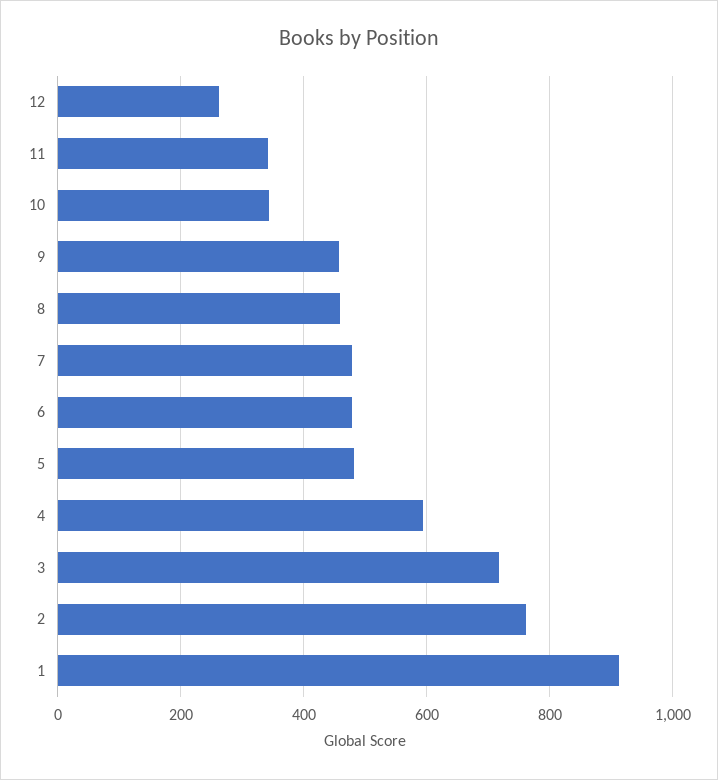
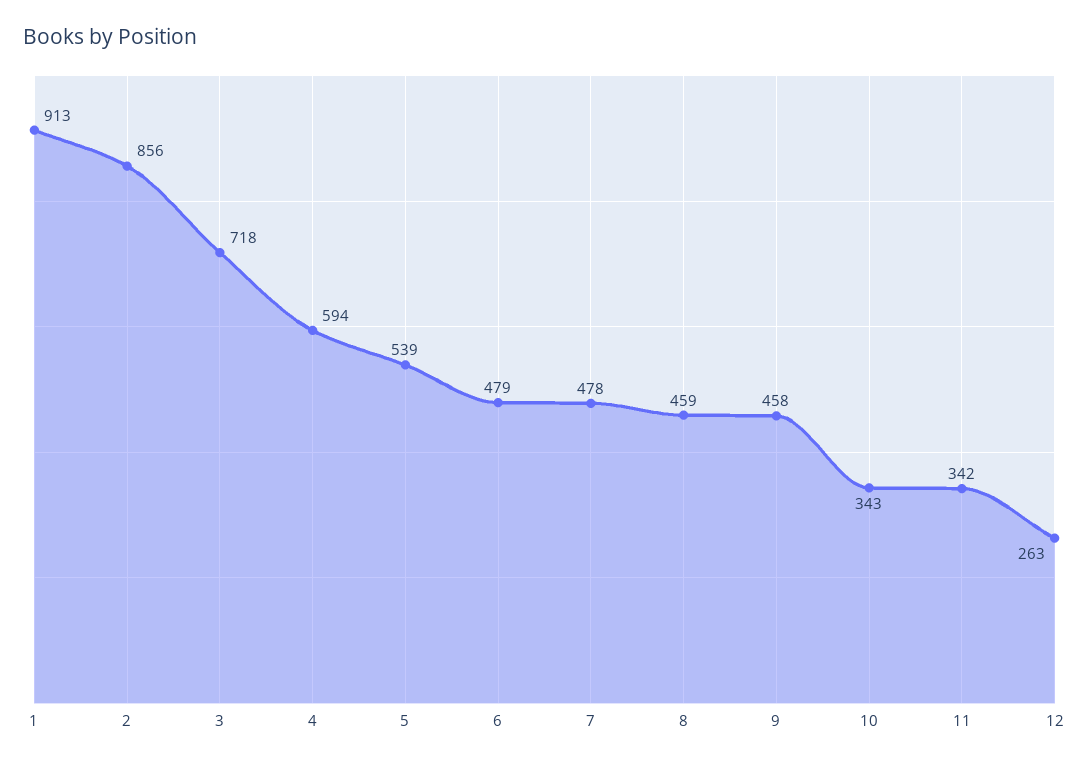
  {
    "12": 263,
    "11": 342,
    "10": 343,
    "9": 458,
    "8": 459,
    "7": 478,
    "6": 479,
-   "5": 480,
+   "5": 539,
    "4": 594,
    "3": 718,
-   "2": 760,
+   "2": 856,
    "1": 913
  }

